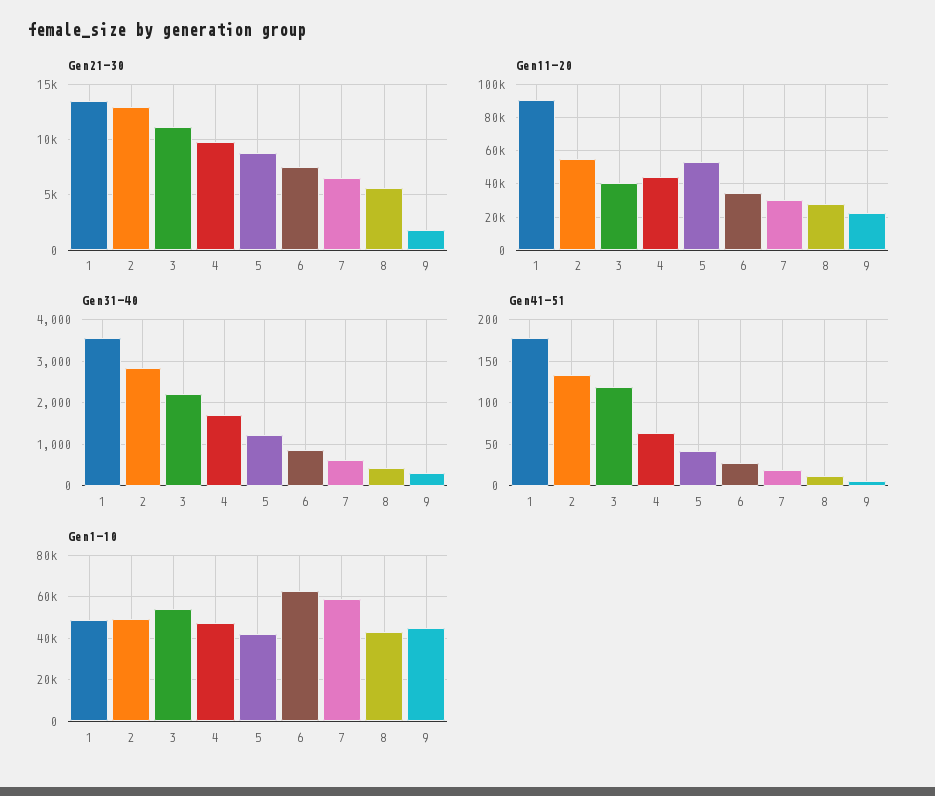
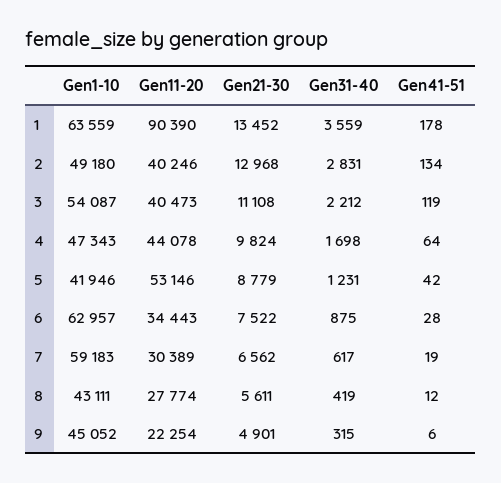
  {
    "Gen21-30": {
      "1": 13452,
      "2": 12968,
      "3": 11108,
      "4": 9824,
      "5": 8779,
      "6": 7522,
      "7": 6562,
      "8": 5611,
-     "9": 2000
+     "9": 4901
    },
    "Gen11-20": {
      "1": 90390,
-     "2": 55000,
+     "2": 40246,
      "3": 40473,
      "4": 44078,
      "5": 53146,
      "6": 34443,
      "7": 30389,
      "8": 27774,
      "9": 22254
    },
    "Gen31-40": {
      "1": 3559,
      "2": 2831,
      "3": 2212,
      "4": 1698,
      "5": 1231,
      "6": 875,
      "7": 617,
      "8": 419,
      "9": 315
    },
    "Gen41-51": {
      "1": 178,
      "2": 134,
      "3": 119,
      "4": 64,
      "5": 42,
      "6": 28,
      "7": 19,
      "8": 12,
      "9": 6
    },
    "Gen1-10": {
-     "1": 50000,
+     "1": 63559,
      "2": 49180,
      "3": 54087,
      "4": 47343,
      "5": 41946,
      "6": 62957,
      "7": 59183,
      "8": 43111,
      "9": 45052
    }
  }

